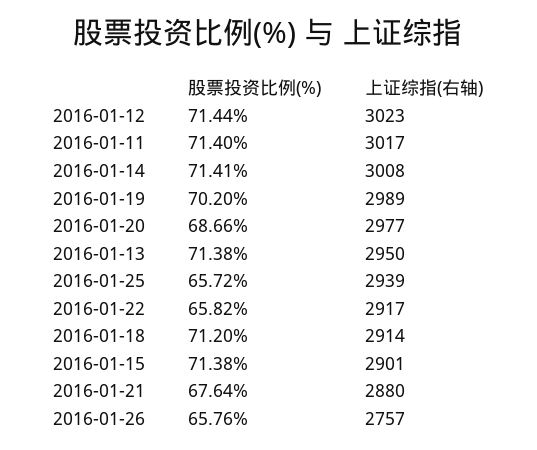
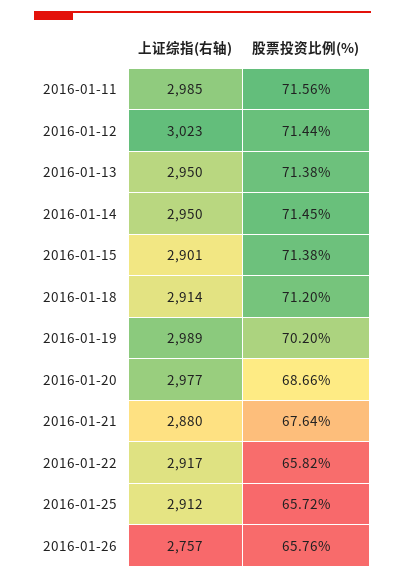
  {
    "股票投资比例(%)": {
      "2016-01-12": 71.44,
-     "2016-01-11": 71.4,
+     "2016-01-11": 71.56,
-     "2016-01-14": 71.41,
+     "2016-01-14": 71.45,
      "2016-01-19": 70.2,
      "2016-01-20": 68.66,
      "2016-01-13": 71.38,
      "2016-01-25": 65.72,
      "2016-01-22": 65.82,
      "2016-01-18": 71.2,
      "2016-01-15": 71.38,
      "2016-01-21": 67.64,
      "2016-01-26": 65.76
    },
    "上证综指(右轴)": {
      "2016-01-12": 3023,
-     "2016-01-11": 3017,
+     "2016-01-11": 2985,
-     "2016-01-14": 3008,
+     "2016-01-14": 2950,
      "2016-01-19": 2989,
      "2016-01-20": 2977,
      "2016-01-13": 2950,
-     "2016-01-25": 2939,
+     "2016-01-25": 2912,
      "2016-01-22": 2917,
      "2016-01-18": 2914,
      "2016-01-15": 2901,
      "2016-01-21": 2880,
      "2016-01-26": 2757
    }
  }

